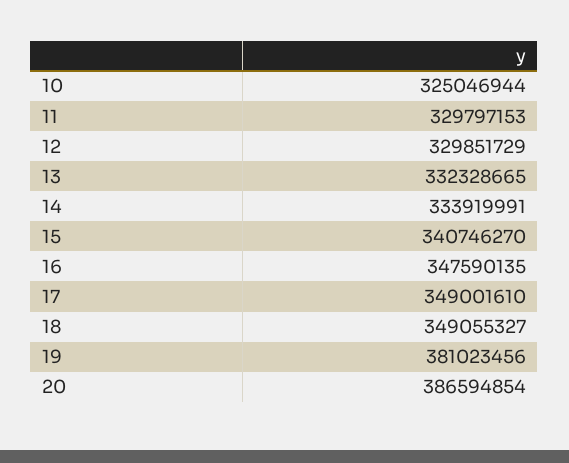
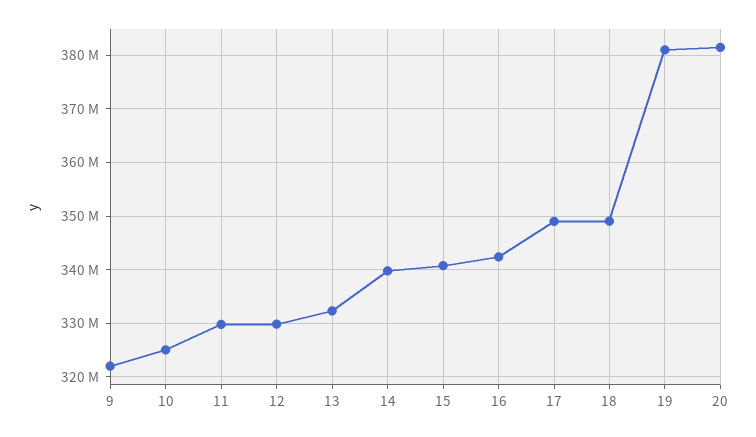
  {
    "10": 325046944,
    "11": 329797153,
    "12": 329851729,
    "13": 332328665,
-   "14": 333919991,
+   "14": 340000000,
    "15": 340746270,
-   "16": 347590135,
+   "16": 342000000,
    "17": 349001610,
    "18": 349055327,
    "19": 381023456,
-   "20": 386594854
+   "20": 382000000,
+   "9": 322000000
  }

